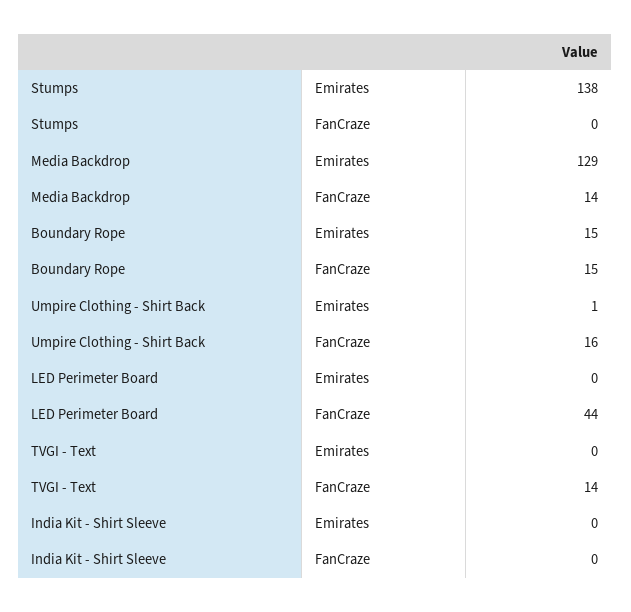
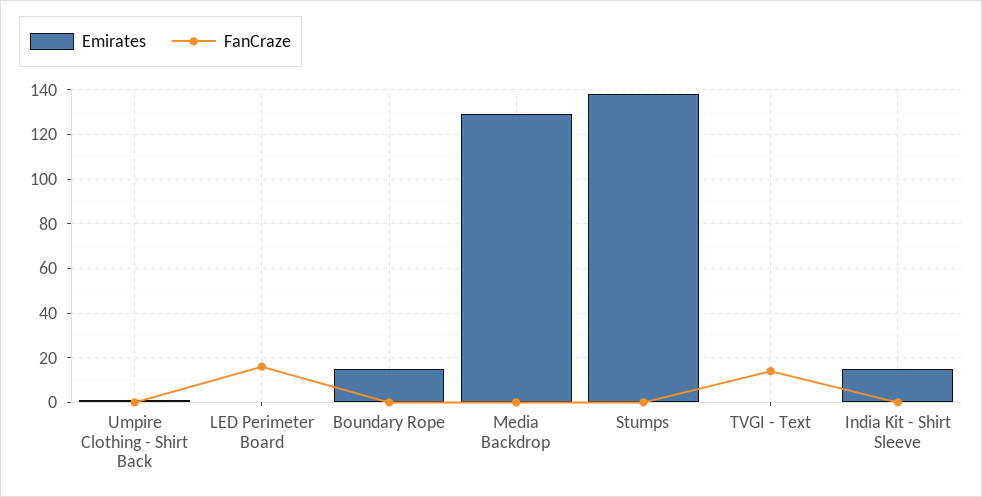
  {
    "Emirates": {
      "Stumps": 138,
      "Media Backdrop": 129,
      "Boundary Rope": 15,
      "Umpire Clothing - Shirt Back": 1,
      "LED Perimeter Board": 0,
      "TVGI - Text": 0,
-     "India Kit - Shirt Sleeve": 0
+     "India Kit - Shirt Sleeve": 15
    },
    "FanCraze": {
      "Stumps": 0,
-     "Media Backdrop": 14,
+     "Media Backdrop": 0,
-     "Boundary Rope": 15,
+     "Boundary Rope": 0,
-     "Umpire Clothing - Shirt Back": 16,
+     "Umpire Clothing - Shirt Back": 0,
-     "LED Perimeter Board": 44,
+     "LED Perimeter Board": 15,
      "TVGI - Text": 14,
      "India Kit - Shirt Sleeve": 0
    }
  }

